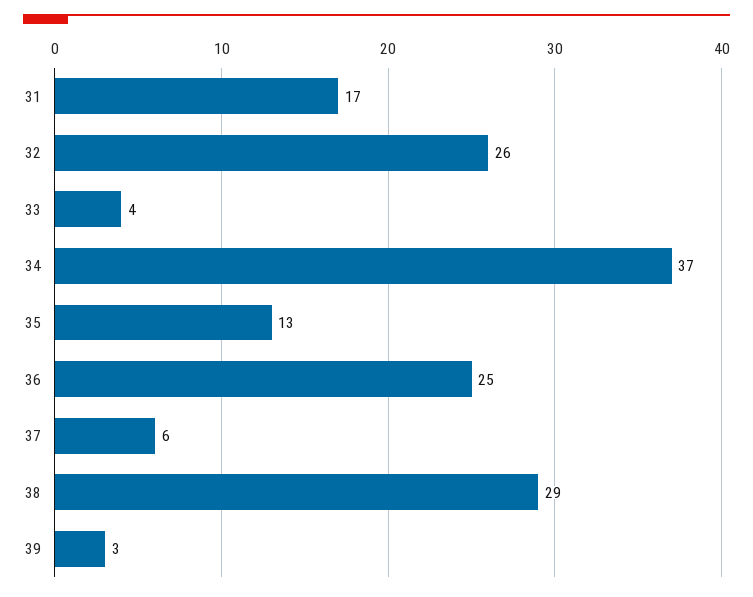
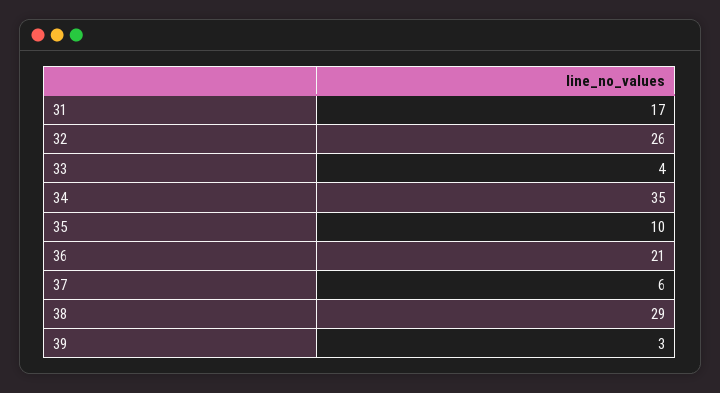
  {
    "31": 17,
    "32": 26,
    "33": 4,
-   "34": 37,
+   "34": 35,
-   "35": 13,
+   "35": 10,
-   "36": 25,
+   "36": 21,
    "37": 6,
    "38": 29,
    "39": 3
  }

